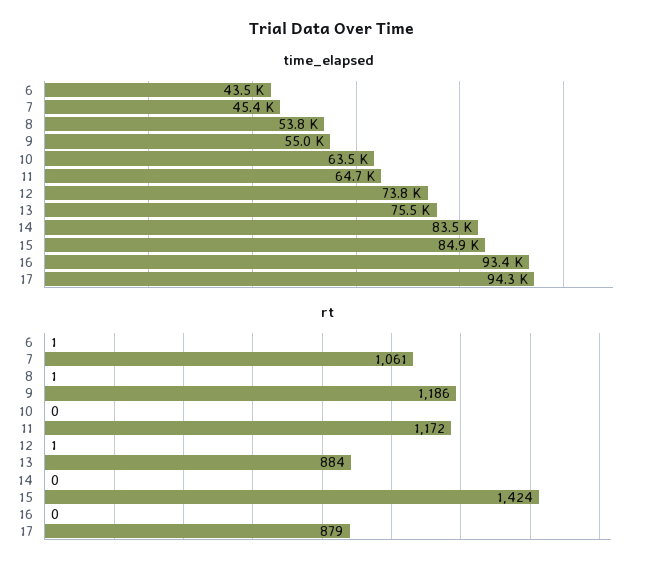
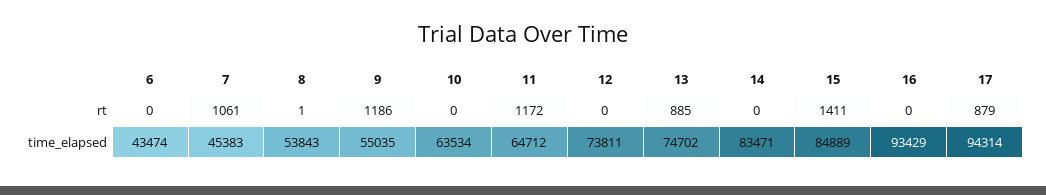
  {
    "time_elapsed": {
      "6": 43474,
      "7": 45383,
      "8": 53843,
      "9": 55035,
      "10": 63534,
      "11": 64712,
      "12": 73811,
-     "13": 75500,
+     "13": 74702,
      "14": 83471,
      "15": 84889,
      "16": 93429,
      "17": 94314
    },
    "rt": {
-     "6": 1,
+     "6": 0,
      "7": 1061,
      "8": 1,
      "9": 1186,
      "10": 0,
      "11": 1172,
-     "12": 1,
+     "12": 0,
-     "13": 884,
+     "13": 885,
      "14": 0,
-     "15": 1424,
+     "15": 1411,
      "16": 0,
      "17": 879
    }
  }

